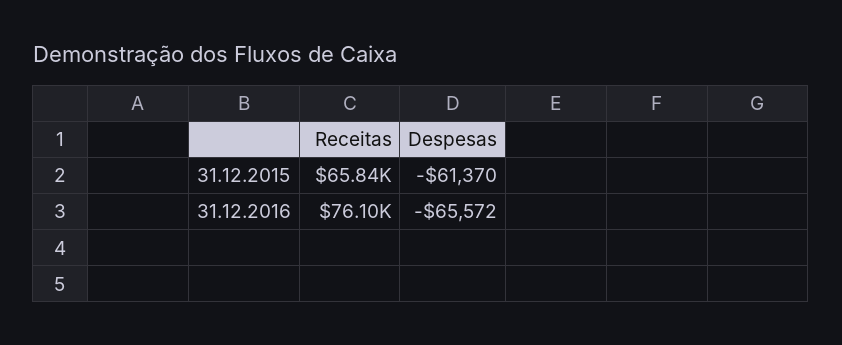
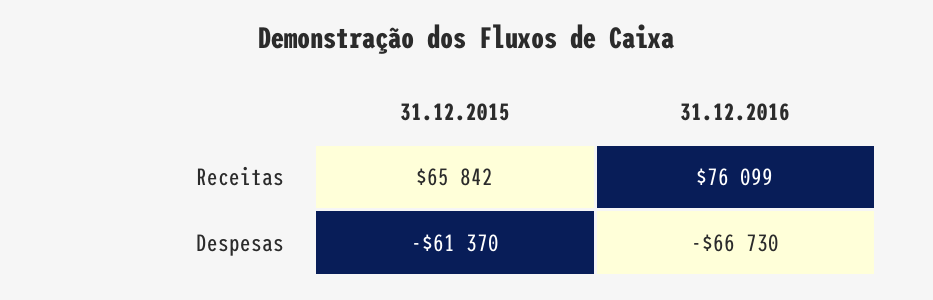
  {
    "Receitas": {
      "31.12.2015": 65842,
      "31.12.2016": 76099
    },
    "Despesas": {
      "31.12.2015": -61370,
-     "31.12.2016": -65572
+     "31.12.2016": -66730
    }
  }

